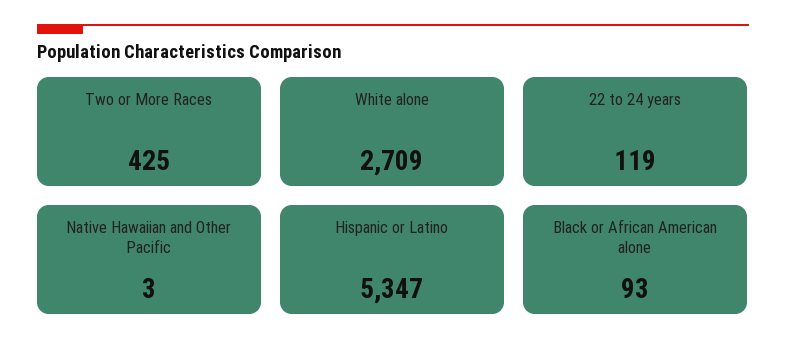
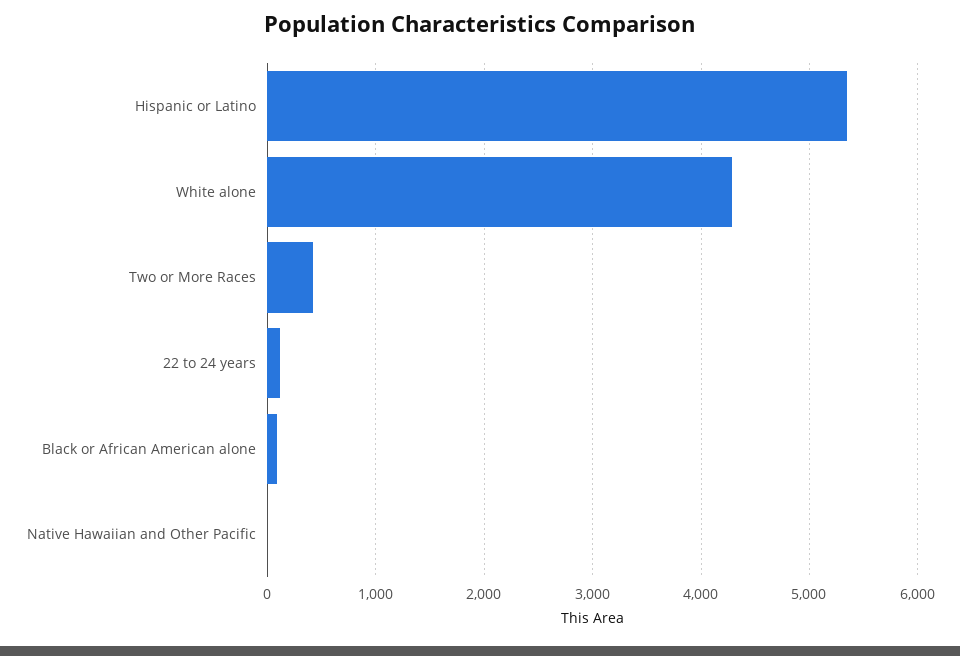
  {
    "Two or More Races": 425,
-   "White alone": 2709,
+   "White alone": 4300,
    "22 to 24 years": 119,
    "Native Hawaiian and Other Pacific": 3,
    "Hispanic or Latino": 5347,
    "Black or African American alone": 93
  }

